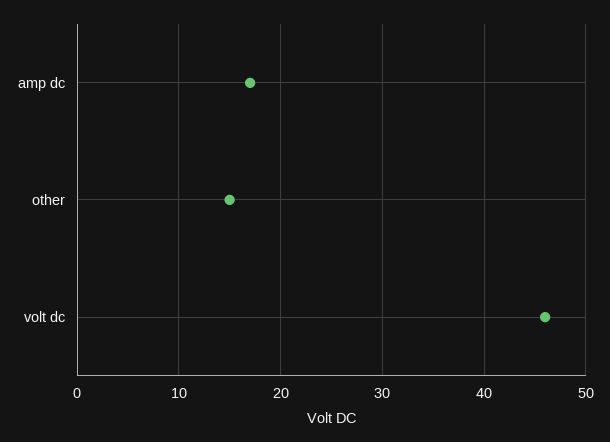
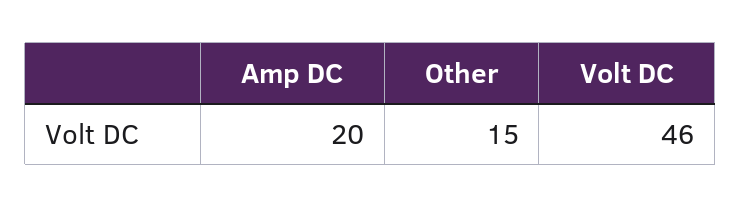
  {
-   "amp dc": 17,
+   "amp dc": 20,
    "other": 15,
    "volt dc": 46
  }

